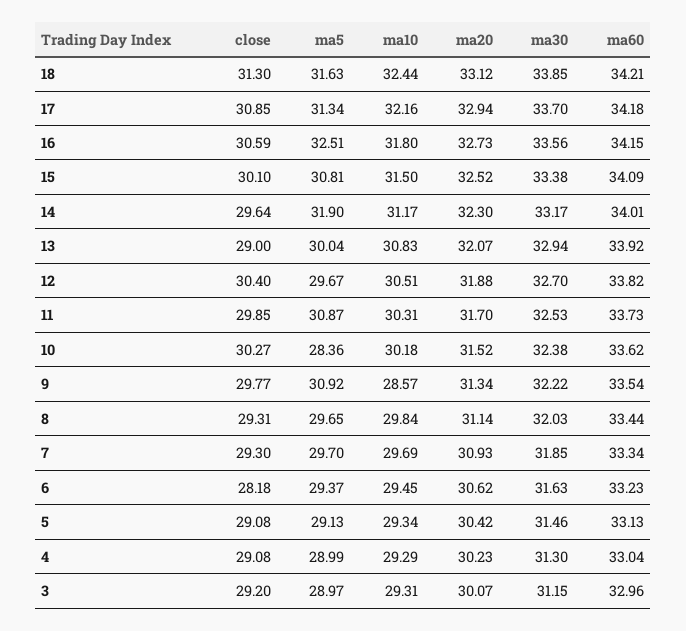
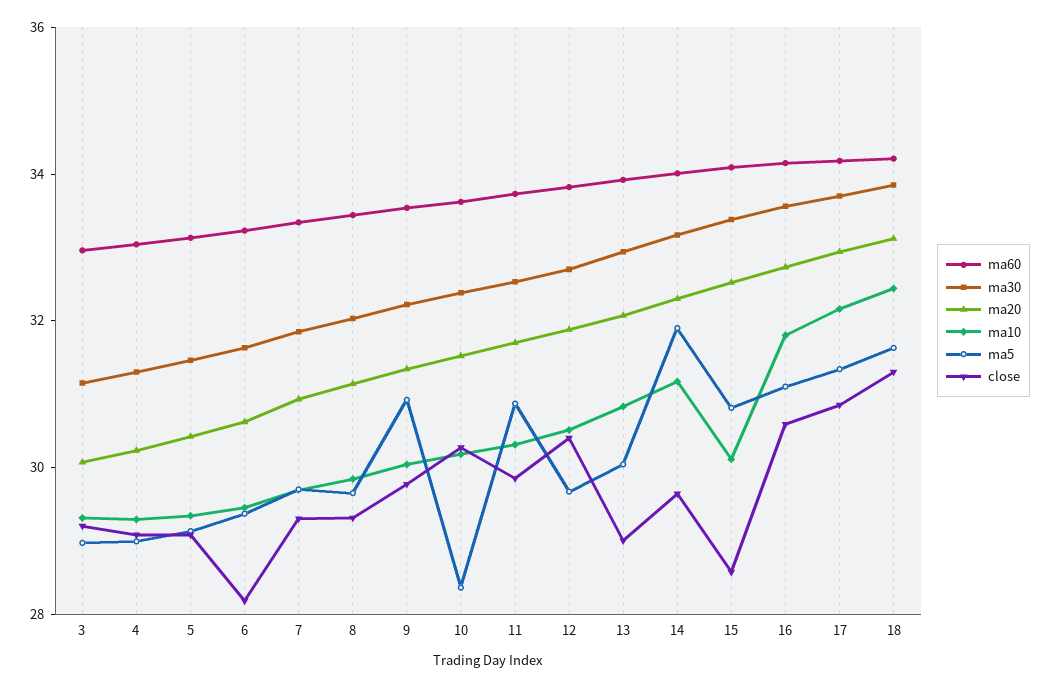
  {
    "close": {
      "18": 31.3,
      "17": 30.85,
      "16": 30.59,
-     "15": 30.1,
+     "15": 28.5,
      "14": 29.64,
      "13": 29,
      "12": 30.4,
      "11": 29.85,
      "10": 30.27,
      "9": 29.77,
      "8": 29.31,
      "7": 29.3,
      "6": 28.18,
      "5": 29.08,
      "4": 29.08,
      "3": 29.2
    },
    "ma5": {
      "18": 31.63,
      "17": 31.34,
-     "16": 32.51,
+     "16": 31,
      "15": 30.81,
      "14": 31.9,
      "13": 30.04,
      "12": 29.67,
      "11": 30.87,
      "10": 28.36,
      "9": 30.92,
      "8": 29.65,
      "7": 29.7,
      "6": 29.37,
      "5": 29.13,
      "4": 28.99,
      "3": 28.97
    },
    "ma10": {
      "18": 32.44,
      "17": 32.16,
      "16": 31.8,
-     "15": 31.5,
+     "15": 30,
      "14": 31.17,
      "13": 30.83,
      "12": 30.51,
      "11": 30.31,
      "10": 30.18,
-     "9": 28.57,
+     "9": 30,
      "8": 29.84,
      "7": 29.69,
      "6": 29.45,
      "5": 29.34,
      "4": 29.29,
      "3": 29.31
    },
    "ma20": {
      "18": 33.12,
      "17": 32.94,
      "16": 32.73,
      "15": 32.52,
      "14": 32.3,
      "13": 32.07,
      "12": 31.88,
      "11": 31.7,
      "10": 31.52,
      "9": 31.34,
      "8": 31.14,
      "7": 30.93,
      "6": 30.62,
      "5": 30.42,
      "4": 30.23,
      "3": 30.07
    },
    "ma30": {
      "18": 33.85,
      "17": 33.7,
      "16": 33.56,
      "15": 33.38,
      "14": 33.17,
      "13": 32.94,
      "12": 32.7,
      "11": 32.53,
      "10": 32.38,
      "9": 32.22,
      "8": 32.03,
      "7": 31.85,
      "6": 31.63,
      "5": 31.46,
      "4": 31.3,
      "3": 31.15
    },
    "ma60": {
      "18": 34.21,
      "17": 34.18,
      "16": 34.15,
      "15": 34.09,
      "14": 34.01,
      "13": 33.92,
      "12": 33.82,
      "11": 33.73,
      "10": 33.62,
      "9": 33.54,
      "8": 33.44,
      "7": 33.34,
      "6": 33.23,
      "5": 33.13,
      "4": 33.04,
      "3": 32.96
    }
  }

